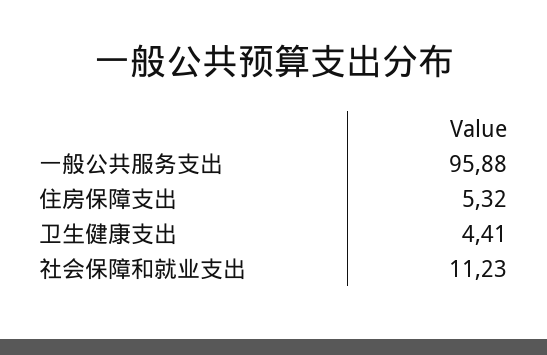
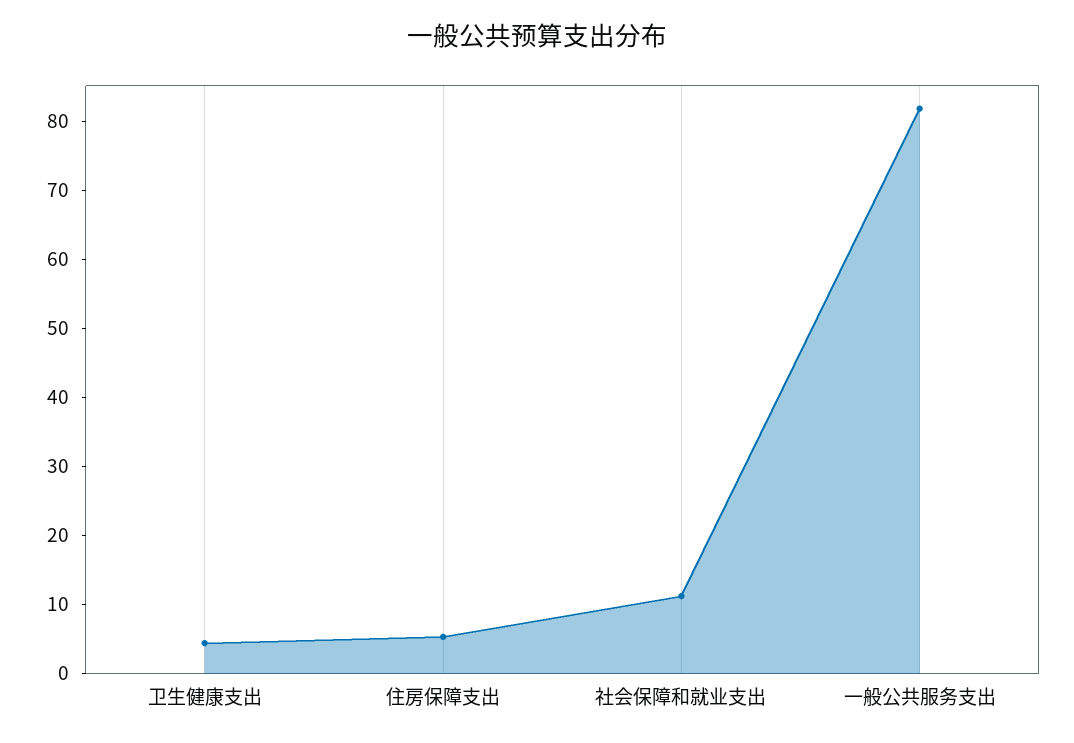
  {
-   "一般公共服务支出": 95.88,
+   "一般公共服务支出": 82,
    "住房保障支出": 5.32,
    "卫生健康支出": 4.41,
    "社会保障和就业支出": 11.23
  }

